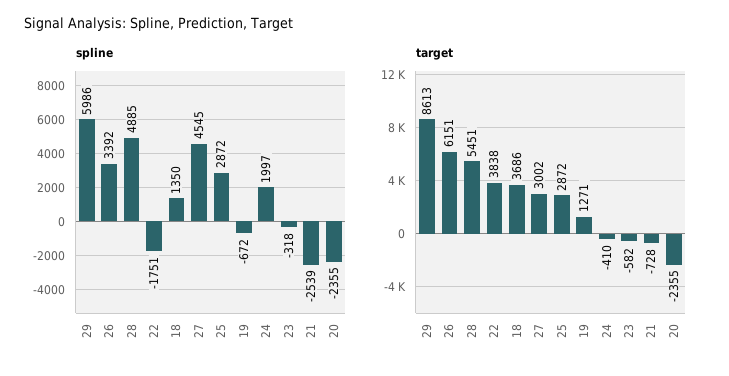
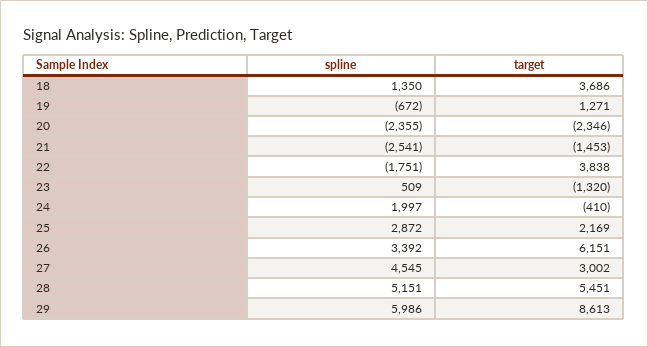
  {
    "spline": {
      "29": 5986,
      "26": 3392,
-     "28": 4885,
+     "28": 5151,
      "22": -1751,
      "18": 1350,
      "27": 4545,
      "25": 2872,
      "19": -672,
      "24": 1997,
-     "23": -318,
+     "23": 509,
-     "21": -2539,
+     "21": -2541,
      "20": -2355
    },
    "target": {
      "29": 8613,
      "26": 6151,
      "28": 5451,
      "22": 3838,
      "18": 3686,
      "27": 3002,
-     "25": 2872,
+     "25": 2169,
      "19": 1271,
      "24": -410,
-     "23": -582,
+     "23": -1320,
-     "21": -728,
+     "21": -1453,
-     "20": -2355
+     "20": -2346
    }
  }

